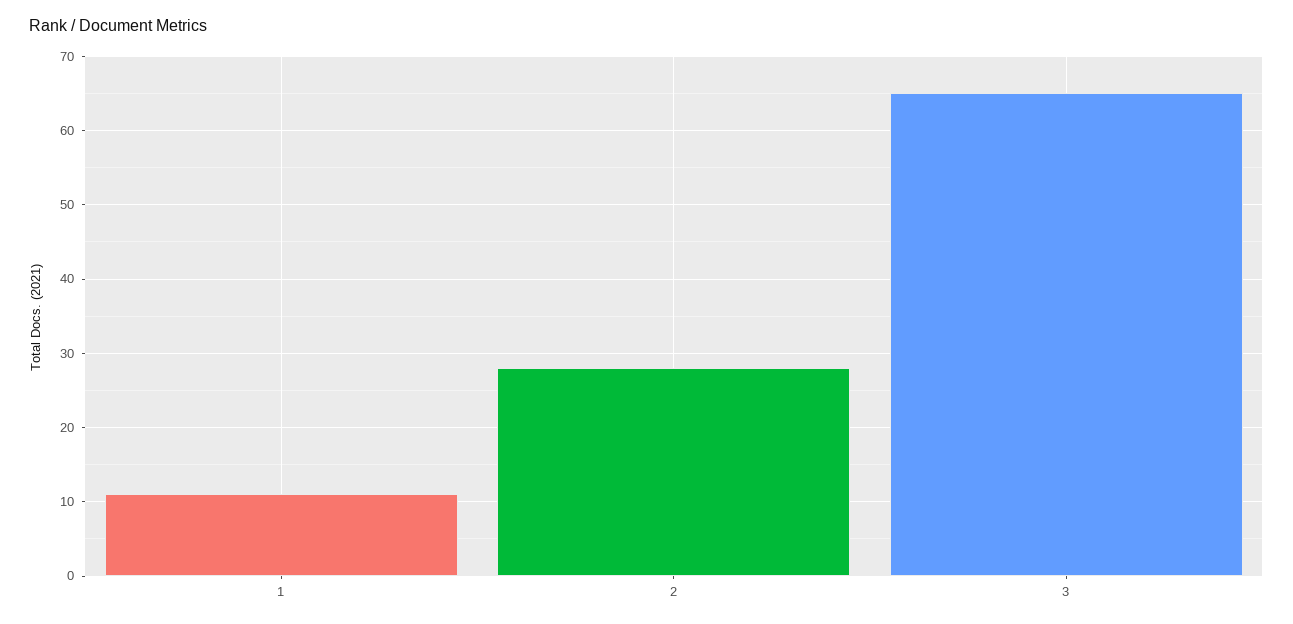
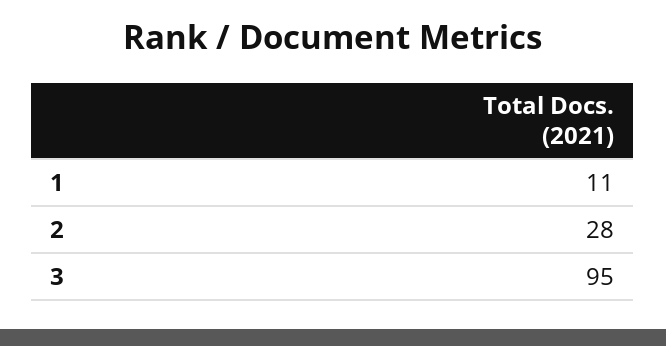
  {
    "1": 11,
    "2": 28,
-   "3": 65
+   "3": 95
  }

